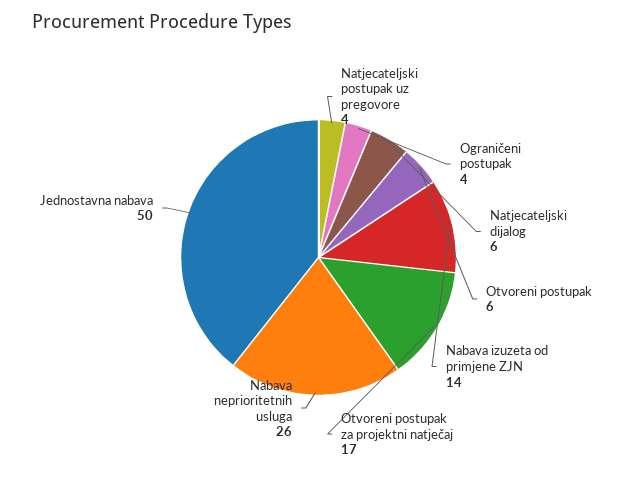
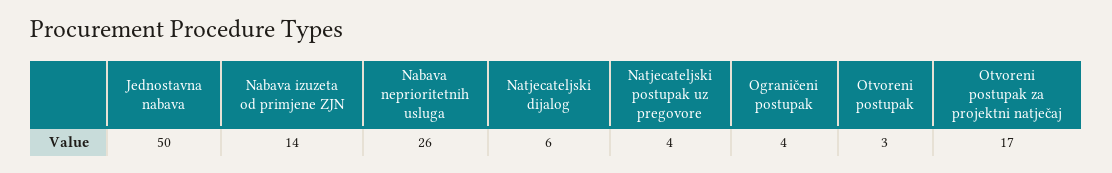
  {
    "Natjecateljski postupak uz pregovore": 4,
    "Ograničeni postupak": 4,
    "Natjecateljski dijalog": 6,
-   "Otvoreni postupak": 6,
+   "Otvoreni postupak": 3,
    "Nabava izuzeta od primjene ZJN": 14,
    "Otvoreni postupak za projektni natječaj": 17,
    "Nabava neprioritetnih usluga": 26,
    "Jednostavna nabava": 50
  }

